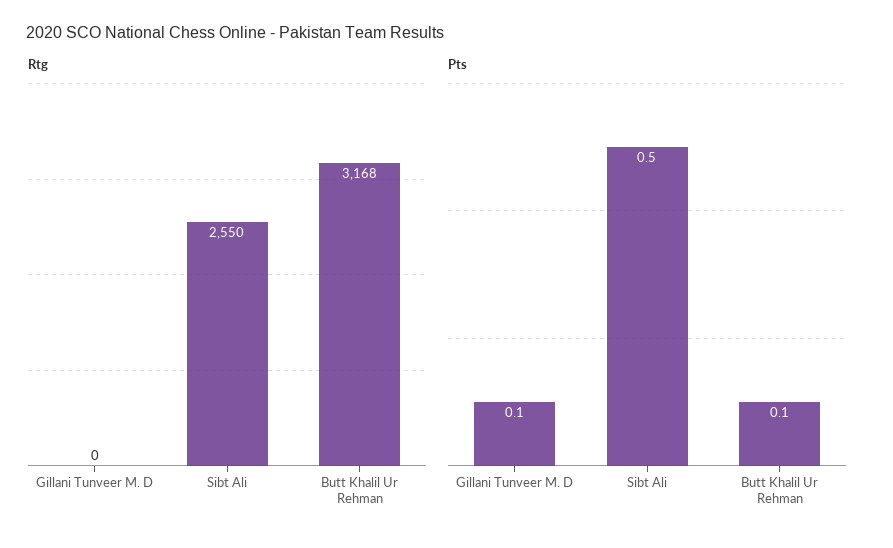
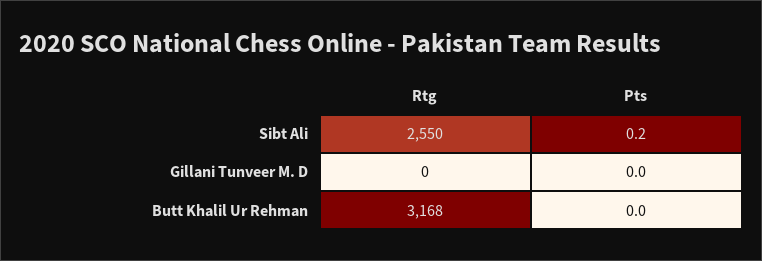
  {
    "Rtg": {
      "Gillani Tunveer M. D": 0,
      "Sibt Ali": 2550,
      "Butt Khalil Ur Rehman": 3168
    },
    "Pts": {
-     "Gillani Tunveer M. D": 0.1,
+     "Gillani Tunveer M. D": 0,
-     "Sibt Ali": 0.5,
+     "Sibt Ali": 0.2,
-     "Butt Khalil Ur Rehman": 0.1
+     "Butt Khalil Ur Rehman": 0
    }
  }

